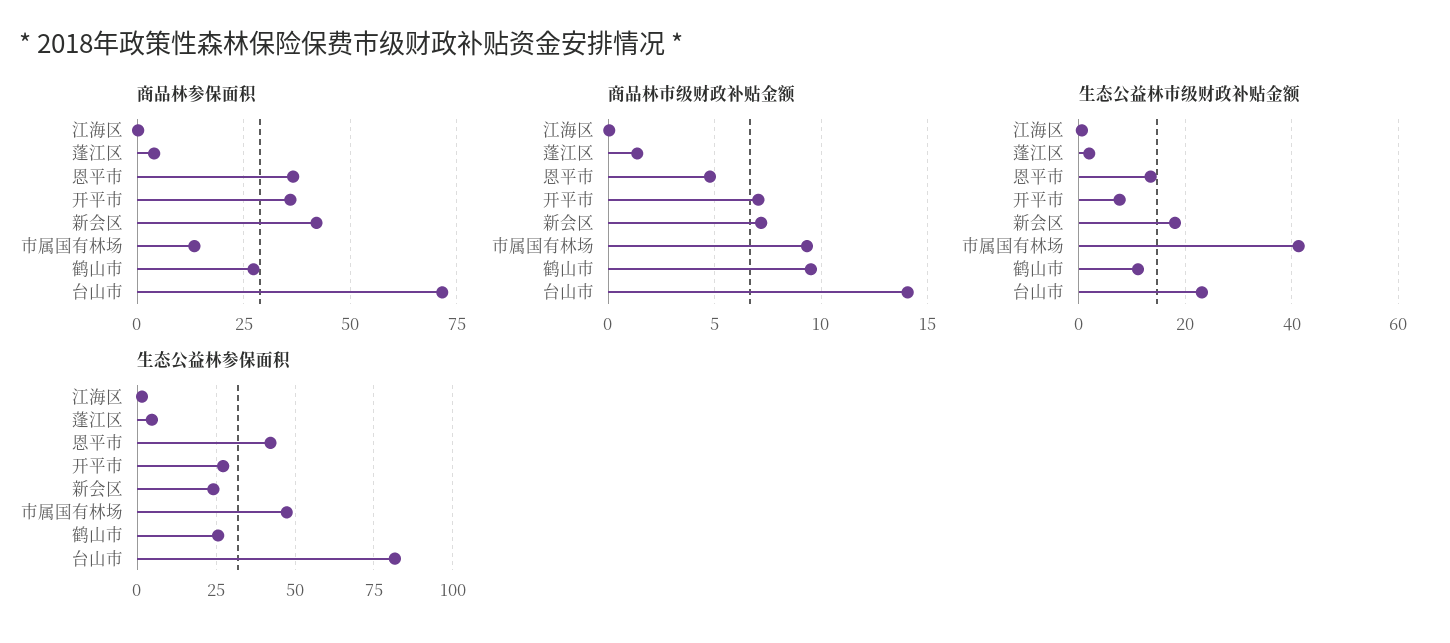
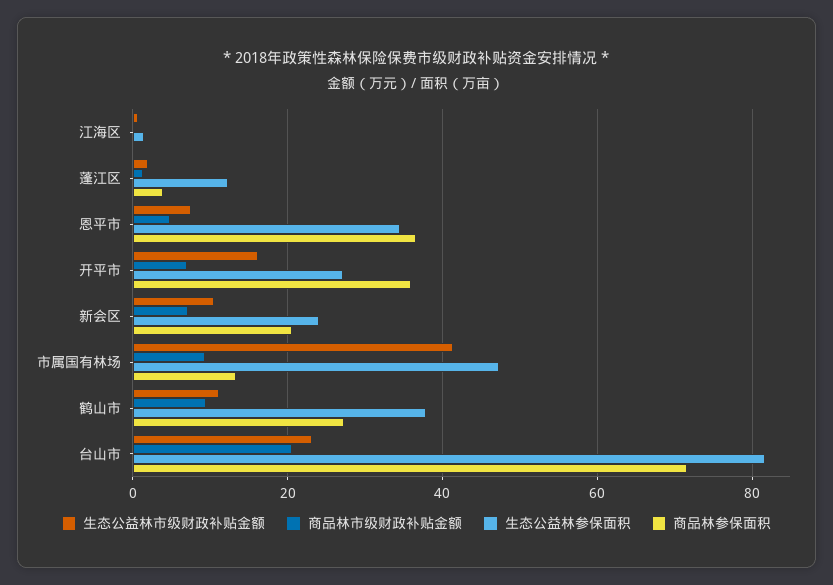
  {
    "商品林参保面积": {
      "江海区": 0,
      "蓬江区": 4,
      "恩平市": 36,
      "开平市": 36,
-     "新会区": 42.5,
+     "新会区": 20,
      "市属国有林场": 14,
      "鹤山市": 28,
      "台山市": 72
    },
    "商品林市级财政补贴金额": {
      "江海区": 0,
      "蓬江区": 1.5,
      "恩平市": 5,
      "开平市": 7,
      "新会区": 7,
      "市属国有林场": 9.5,
      "鹤山市": 9.5,
-     "台山市": 14
+     "台山市": 20
    },
    "生态公益林市级财政补贴金额": {
      "江海区": 0,
      "蓬江区": 2,
-     "恩平市": 14,
+     "恩平市": 8,
-     "开平市": 8,
+     "开平市": 16,
-     "新会区": 18,
+     "新会区": 10,
      "市属国有林场": 42,
      "鹤山市": 12,
      "台山市": 24
    },
    "生态公益林参保面积": {
      "江海区": 2,
-     "蓬江区": 5,
+     "蓬江区": 12,
-     "恩平市": 42.5,
+     "恩平市": 34,
      "开平市": 28,
      "新会区": 24,
      "市属国有林场": 48,
-     "鹤山市": 25,
+     "鹤山市": 38,
      "台山市": 82
    }
  }

